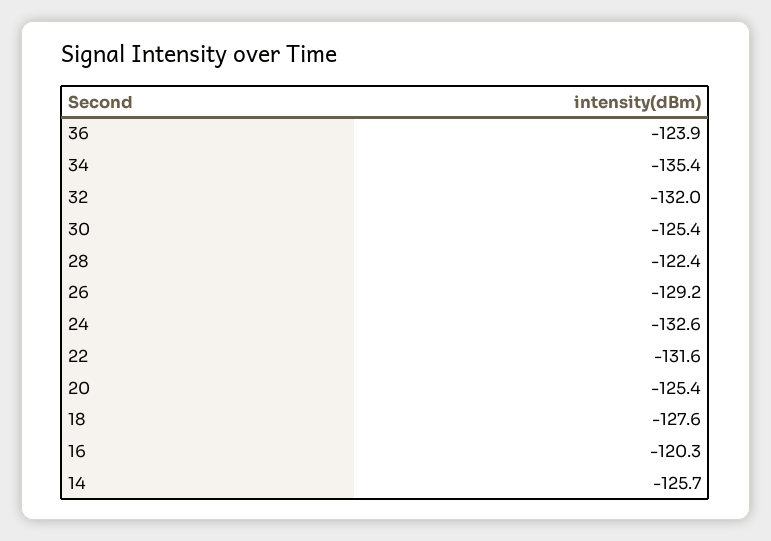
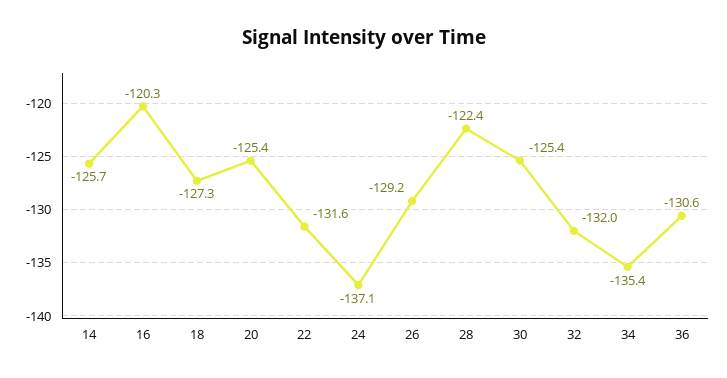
  {
-   "36": -123.9,
+   "36": -130.6,
    "34": -135.4,
    "32": -132,
    "30": -125.4,
    "28": -122.4,
    "26": -129.2,
-   "24": -132.6,
+   "24": -137.1,
    "22": -131.6,
    "20": -125.4,
-   "18": -127.6,
+   "18": -127.3,
    "16": -120.3,
    "14": -125.7
  }

